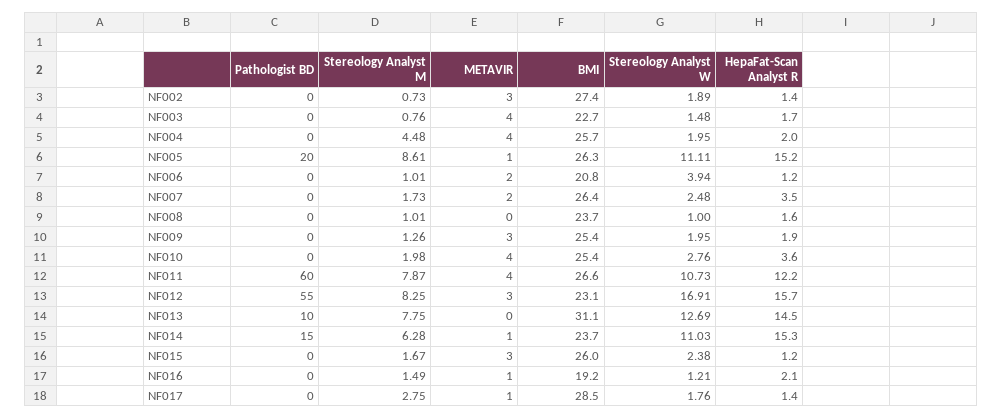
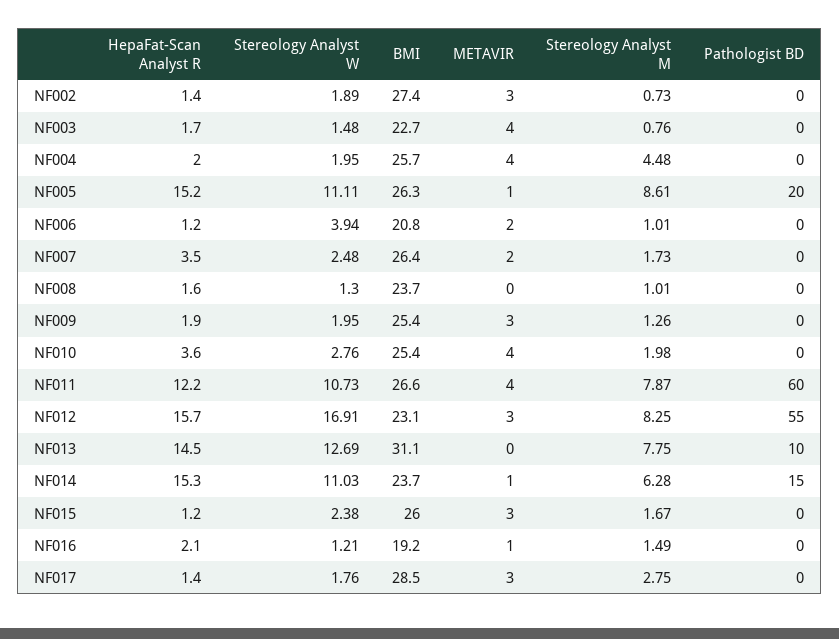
  {
    "Pathologist BD": {
      "NF002": 0,
      "NF003": 0,
      "NF004": 0,
      "NF005": 20,
      "NF006": 0,
      "NF007": 0,
      "NF008": 0,
      "NF009": 0,
      "NF010": 0,
      "NF011": 60,
      "NF012": 55,
      "NF013": 10,
      "NF014": 15,
      "NF015": 0,
      "NF016": 0,
      "NF017": 0
    },
    "Stereology Analyst M": {
      "NF002": 0.73,
      "NF003": 0.76,
      "NF004": 4.48,
      "NF005": 8.61,
      "NF006": 1.01,
      "NF007": 1.73,
      "NF008": 1.01,
      "NF009": 1.26,
      "NF010": 1.98,
      "NF011": 7.87,
      "NF012": 8.25,
      "NF013": 7.75,
      "NF014": 6.28,
      "NF015": 1.67,
      "NF016": 1.49,
      "NF017": 2.75
    },
    "METAVIR": {
      "NF002": 3,
      "NF003": 4,
      "NF004": 4,
      "NF005": 1,
      "NF006": 2,
      "NF007": 2,
      "NF008": 0,
      "NF009": 3,
      "NF010": 4,
      "NF011": 4,
      "NF012": 3,
      "NF013": 0,
      "NF014": 1,
      "NF015": 3,
      "NF016": 1,
-     "NF017": 1
+     "NF017": 3
    },
    "BMI": {
      "NF002": 27.4,
      "NF003": 22.7,
      "NF004": 25.7,
      "NF005": 26.3,
      "NF006": 20.8,
      "NF007": 26.4,
      "NF008": 23.7,
      "NF009": 25.4,
      "NF010": 25.4,
      "NF011": 26.6,
      "NF012": 23.1,
      "NF013": 31.1,
      "NF014": 23.7,
      "NF015": 26,
      "NF016": 19.2,
      "NF017": 28.5
    },
    "Stereology Analyst W": {
      "NF002": 1.89,
      "NF003": 1.48,
      "NF004": 1.95,
      "NF005": 11.11,
      "NF006": 3.94,
      "NF007": 2.48,
-     "NF008": 1,
+     "NF008": 1.3,
      "NF009": 1.95,
      "NF010": 2.76,
      "NF011": 10.73,
      "NF012": 16.91,
      "NF013": 12.69,
      "NF014": 11.03,
      "NF015": 2.38,
      "NF016": 1.21,
      "NF017": 1.76
    },
    "HepaFat-Scan Analyst R": {
      "NF002": 1.4,
      "NF003": 1.7,
      "NF004": 2,
      "NF005": 15.2,
      "NF006": 1.2,
      "NF007": 3.5,
      "NF008": 1.6,
      "NF009": 1.9,
      "NF010": 3.6,
      "NF011": 12.2,
      "NF012": 15.7,
      "NF013": 14.5,
      "NF014": 15.3,
      "NF015": 1.2,
      "NF016": 2.1,
      "NF017": 1.4
    }
  }

